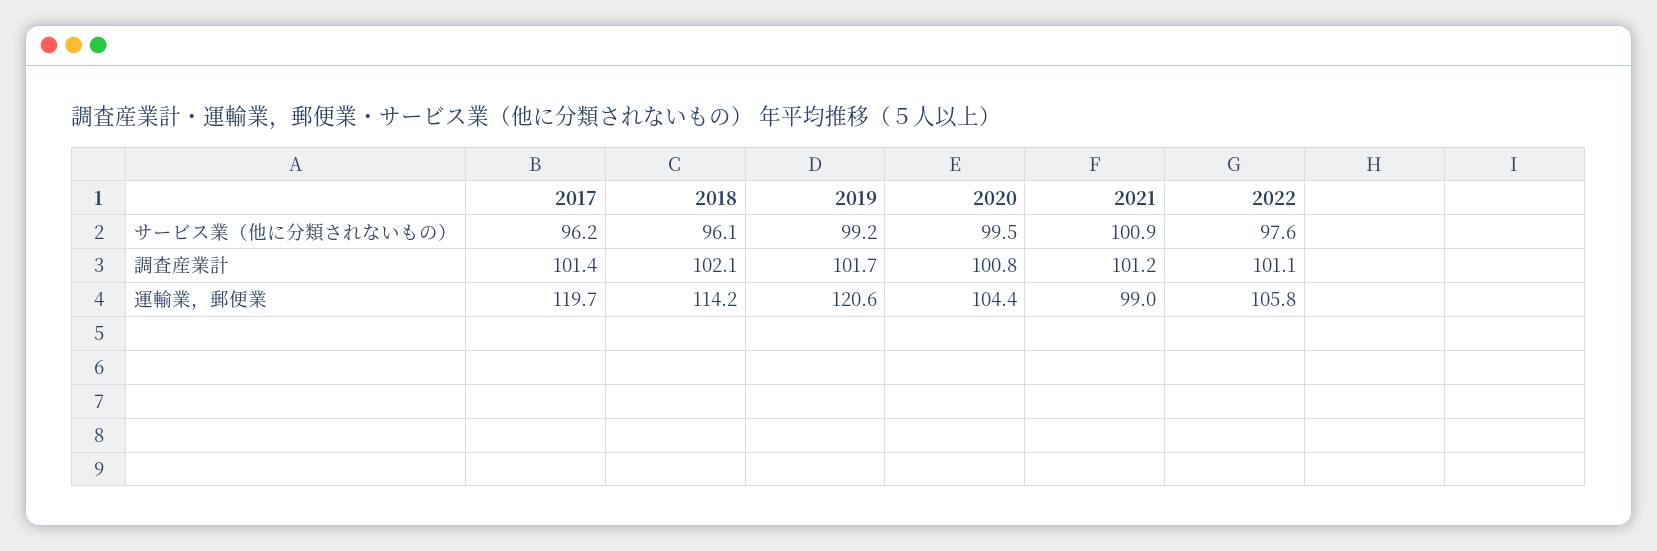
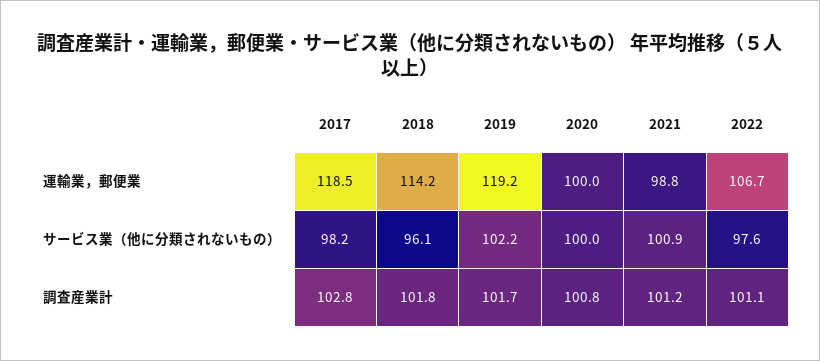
  {
    "2017": {
-     "サービス業（他に分類されないもの）": 96.2,
+     "サービス業（他に分類されないもの）": 98.2,
-     "調査産業計": 101.4,
+     "調査産業計": 102.8,
-     "運輸業，郵便業": 119.7
+     "運輸業，郵便業": 118.5
    },
    "2018": {
      "サービス業（他に分類されないもの）": 96.1,
-     "調査産業計": 102.1,
+     "調査産業計": 101.8,
      "運輸業，郵便業": 114.2
    },
    "2019": {
-     "サービス業（他に分類されないもの）": 99.2,
+     "サービス業（他に分類されないもの）": 102.2,
      "調査産業計": 101.7,
-     "運輸業，郵便業": 120.6
+     "運輸業，郵便業": 119.2
    },
    "2020": {
-     "サービス業（他に分類されないもの）": 99.5,
+     "サービス業（他に分類されないもの）": 100,
      "調査産業計": 100.8,
-     "運輸業，郵便業": 104.4
+     "運輸業，郵便業": 100
    },
    "2021": {
      "サービス業（他に分類されないもの）": 100.9,
      "調査産業計": 101.2,
-     "運輸業，郵便業": 99
+     "運輸業，郵便業": 98.8
    },
    "2022": {
      "サービス業（他に分類されないもの）": 97.6,
      "調査産業計": 101.1,
-     "運輸業，郵便業": 105.8
+     "運輸業，郵便業": 106.7
    }
  }

